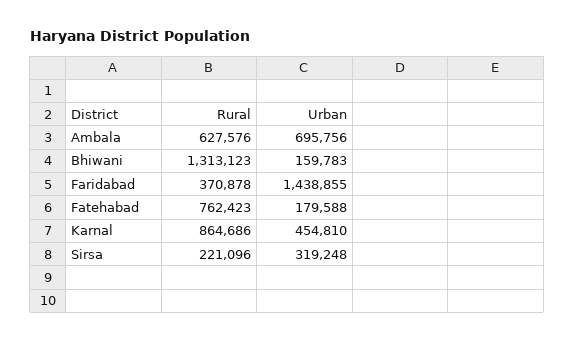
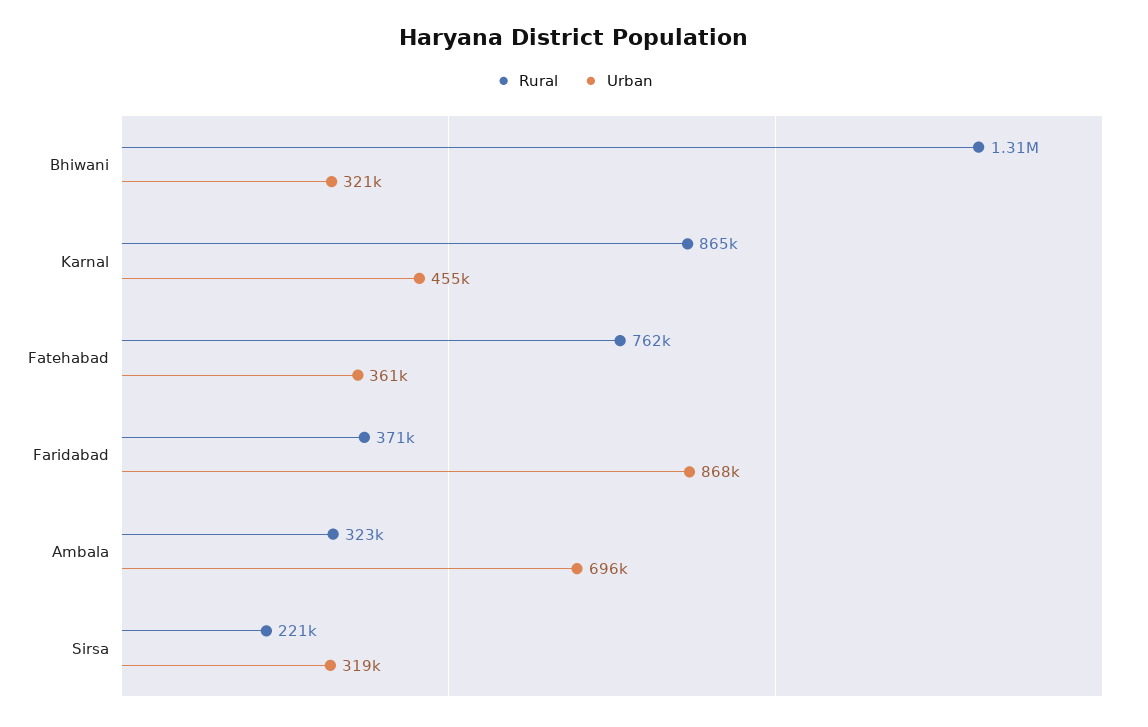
  {
    "Rural": {
-     "Ambala": 627576,
+     "Ambala": 323000,
      "Bhiwani": 1313123,
      "Faridabad": 370878,
      "Fatehabad": 762423,
      "Karnal": 864686,
      "Sirsa": 221096
    },
    "Urban": {
      "Ambala": 695756,
-     "Bhiwani": 159783,
+     "Bhiwani": 321000,
-     "Faridabad": 1438855,
+     "Faridabad": 868000,
-     "Fatehabad": 179588,
+     "Fatehabad": 361000,
      "Karnal": 454810,
      "Sirsa": 319248
    }
  }

